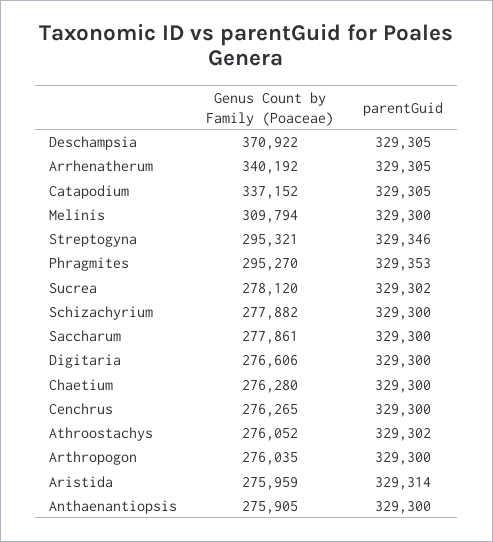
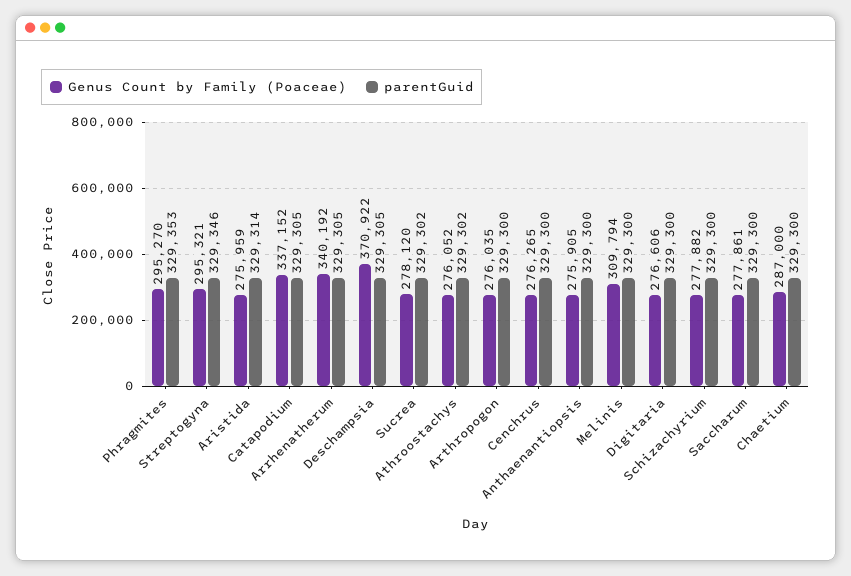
  {
    "Genus Count by Family (Poaceae)": {
      "Deschampsia": 370922,
      "Arrhenatherum": 340192,
      "Catapodium": 337152,
      "Melinis": 309794,
      "Streptogyna": 295321,
      "Phragmites": 295270,
      "Sucrea": 278120,
      "Schizachyrium": 277882,
      "Saccharum": 277861,
      "Digitaria": 276606,
-     "Chaetium": 276280,
+     "Chaetium": 287000,
      "Cenchrus": 276265,
      "Athroostachys": 276052,
      "Arthropogon": 276035,
      "Aristida": 275959,
      "Anthaenantiopsis": 275905
    },
    "parentGuid": {
      "Deschampsia": 329305,
      "Arrhenatherum": 329305,
      "Catapodium": 329305,
      "Melinis": 329300,
      "Streptogyna": 329346,
      "Phragmites": 329353,
      "Sucrea": 329302,
      "Schizachyrium": 329300,
      "Saccharum": 329300,
      "Digitaria": 329300,
      "Chaetium": 329300,
      "Cenchrus": 329300,
      "Athroostachys": 329302,
      "Arthropogon": 329300,
      "Aristida": 329314,
      "Anthaenantiopsis": 329300
    }
  }

